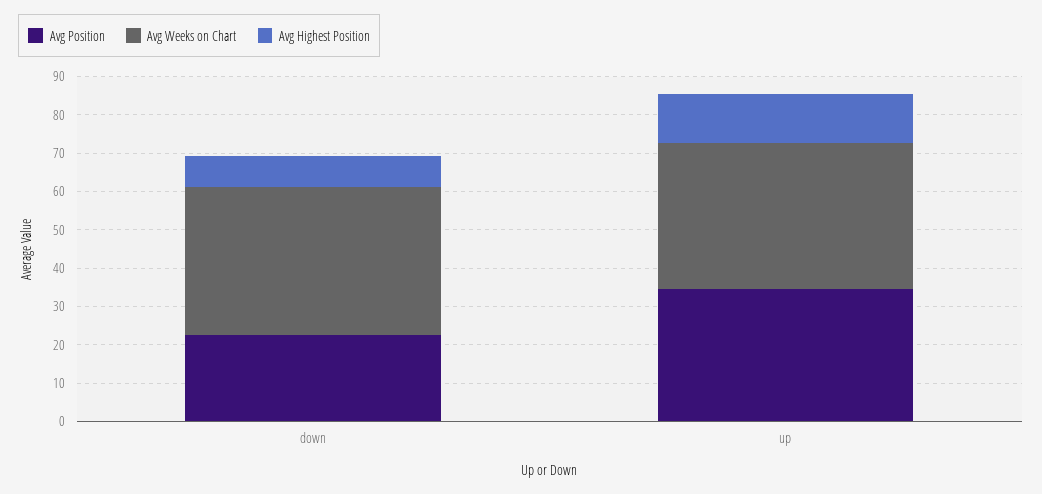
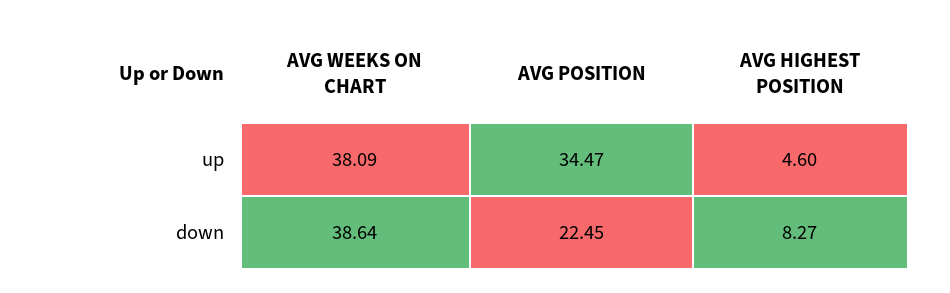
  {
    "Avg Position": {
      "down": 22.45,
      "up": 34.47
    },
    "Avg Weeks on Chart": {
      "down": 38.64,
      "up": 38.09
    },
    "Avg Highest Position": {
      "down": 8.27,
-     "up": 12.5
+     "up": 4.6
    }
  }

